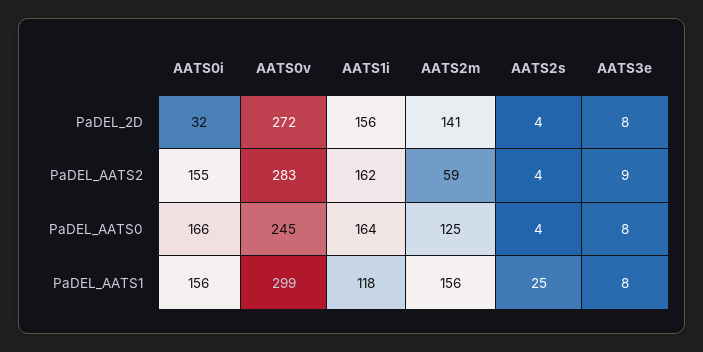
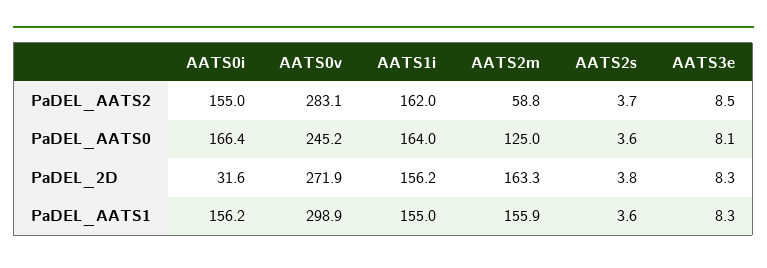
  {
    "AATS0i": {
      "PaDEL_2D": 31.6,
      "PaDEL_AATS2": 155,
      "PaDEL_AATS0": 166.4,
      "PaDEL_AATS1": 156.2
    },
    "AATS0v": {
      "PaDEL_2D": 271.9,
      "PaDEL_AATS2": 283.1,
      "PaDEL_AATS0": 245.2,
      "PaDEL_AATS1": 298.9
    },
    "AATS1i": {
      "PaDEL_2D": 156.2,
      "PaDEL_AATS2": 162,
      "PaDEL_AATS0": 164,
-     "PaDEL_AATS1": 118
+     "PaDEL_AATS1": 155
    },
    "AATS2m": {
-     "PaDEL_2D": 141,
+     "PaDEL_2D": 163.3,
      "PaDEL_AATS2": 58.8,
      "PaDEL_AATS0": 125,
      "PaDEL_AATS1": 155.9
    },
    "AATS2s": {
      "PaDEL_2D": 3.8,
      "PaDEL_AATS2": 3.7,
      "PaDEL_AATS0": 3.6,
-     "PaDEL_AATS1": 25
+     "PaDEL_AATS1": 3.6
    },
    "AATS3e": {
      "PaDEL_2D": 8.3,
      "PaDEL_AATS2": 8.5,
      "PaDEL_AATS0": 8.1,
      "PaDEL_AATS1": 8.3
    }
  }

